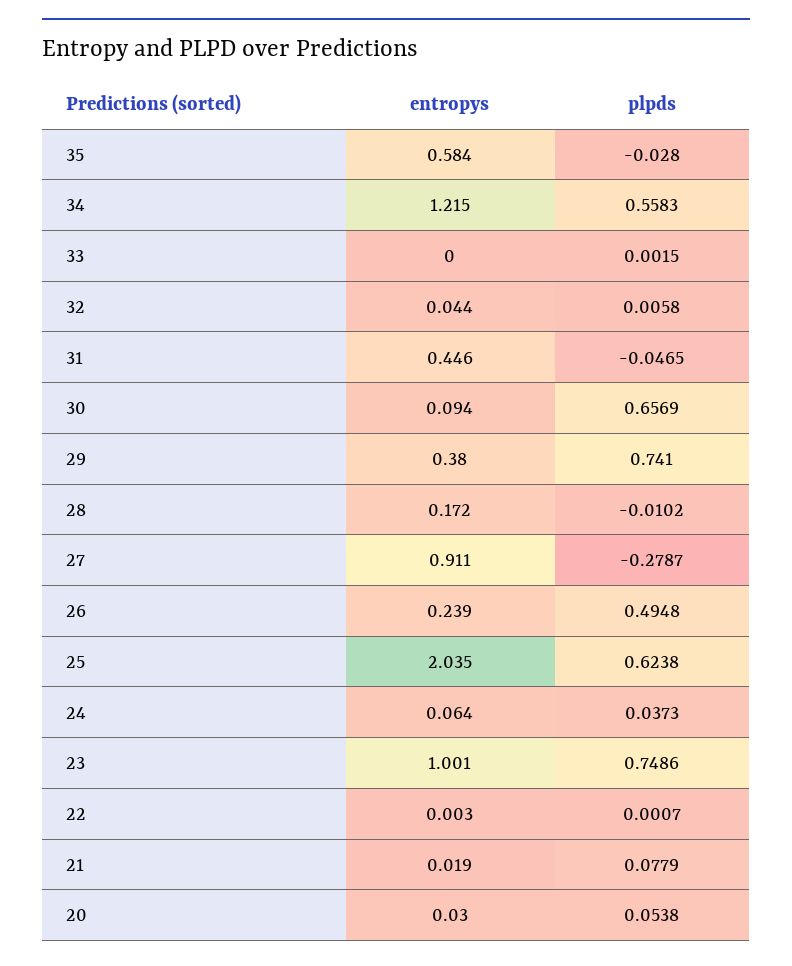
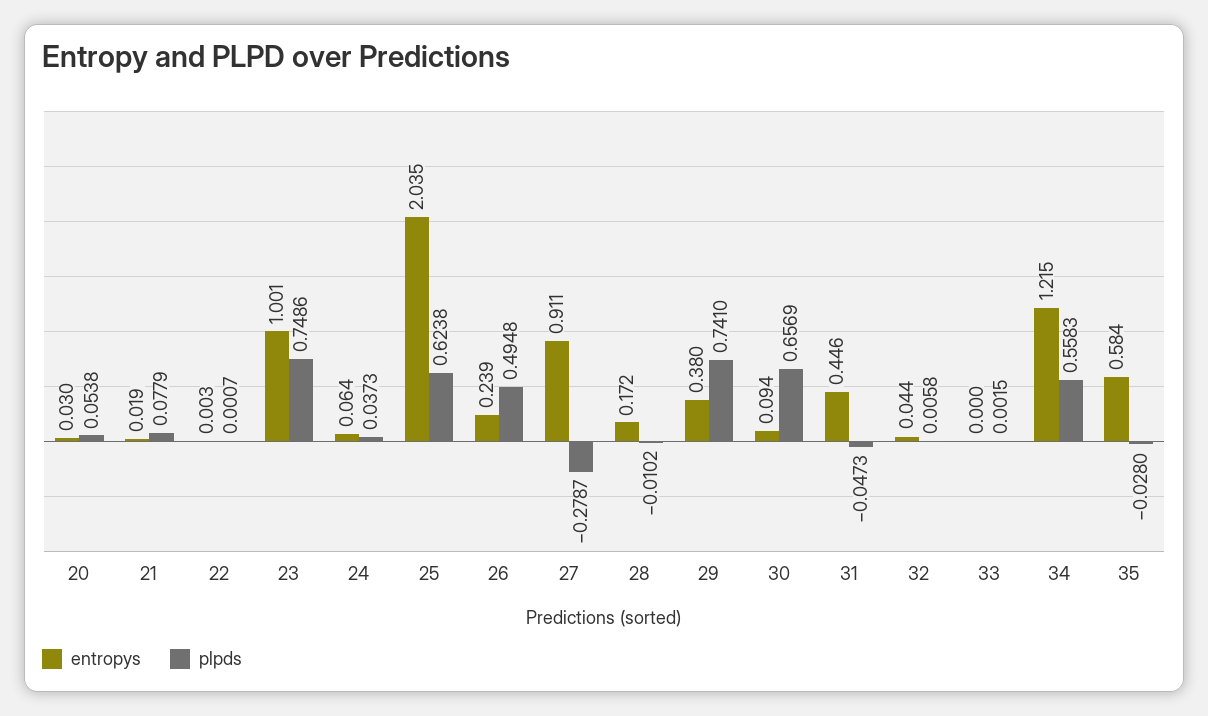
  {
    "entropys": {
      "35": 0.584,
      "34": 1.215,
      "33": 0,
      "32": 0.044,
      "31": 0.446,
      "30": 0.094,
      "29": 0.38,
      "28": 0.172,
      "27": 0.911,
      "26": 0.239,
      "25": 2.035,
      "24": 0.064,
      "23": 1.001,
      "22": 0.003,
      "21": 0.019,
      "20": 0.03
    },
    "plpds": {
      "35": -0.028,
      "34": 0.5583,
      "33": 0.0015,
      "32": 0.0058,
-     "31": -0.0465,
+     "31": -0.0473,
      "30": 0.6569,
      "29": 0.741,
      "28": -0.0102,
      "27": -0.2787,
      "26": 0.4948,
      "25": 0.6238,
      "24": 0.0373,
      "23": 0.7486,
      "22": 0.0007,
      "21": 0.0779,
      "20": 0.0538
    }
  }

